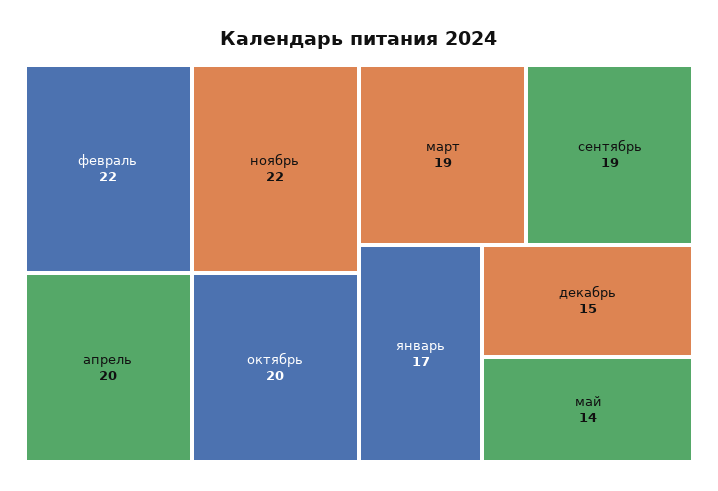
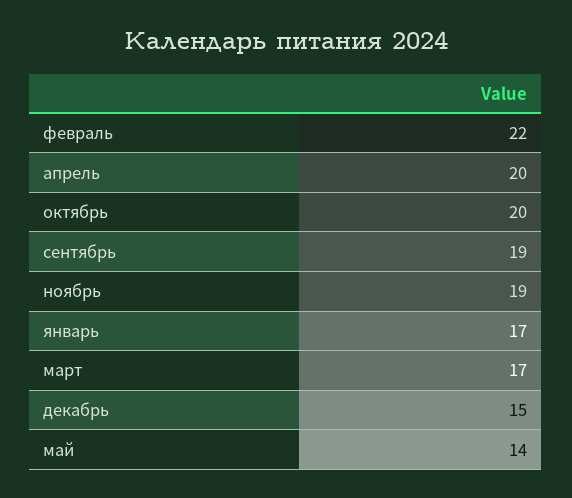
  {
    "февраль": 22,
-   "ноябрь": 22,
+   "ноябрь": 19,
    "апрель": 20,
    "октябрь": 20,
-   "март": 19,
+   "март": 17,
    "сентябрь": 19,
    "январь": 17,
    "декабрь": 15,
    "май": 14
  }

